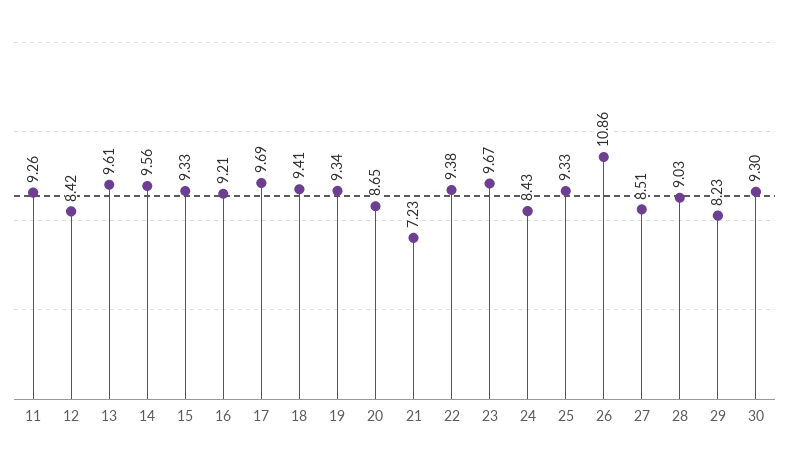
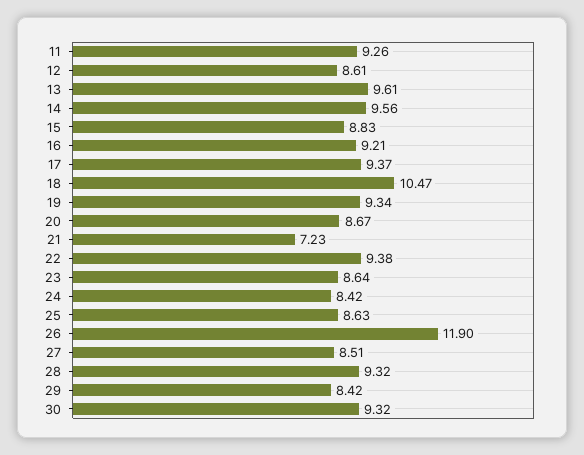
  {
    "11": 9.26,
-   "12": 8.42,
+   "12": 8.61,
    "13": 9.61,
    "14": 9.56,
-   "15": 9.33,
+   "15": 8.83,
    "16": 9.21,
-   "17": 9.69,
+   "17": 9.37,
-   "18": 9.41,
+   "18": 10.47,
    "19": 9.34,
-   "20": 8.65,
+   "20": 8.67,
    "21": 7.23,
    "22": 9.38,
-   "23": 9.67,
+   "23": 8.64,
-   "24": 8.43,
+   "24": 8.42,
-   "25": 9.33,
+   "25": 8.63,
-   "26": 10.86,
+   "26": 11.9,
    "27": 8.51,
-   "28": 9.03,
+   "28": 9.32,
-   "29": 8.23,
+   "29": 8.42,
-   "30": 9.3
+   "30": 9.32
  }

